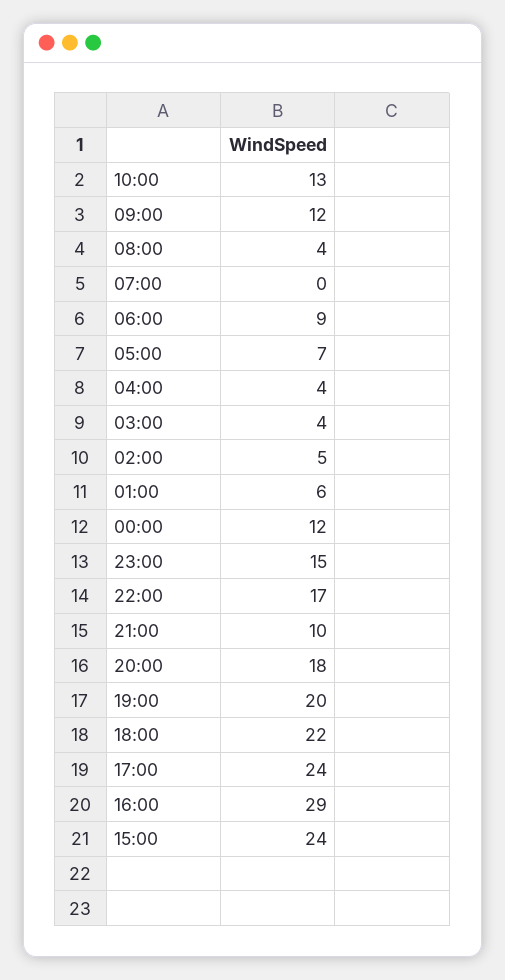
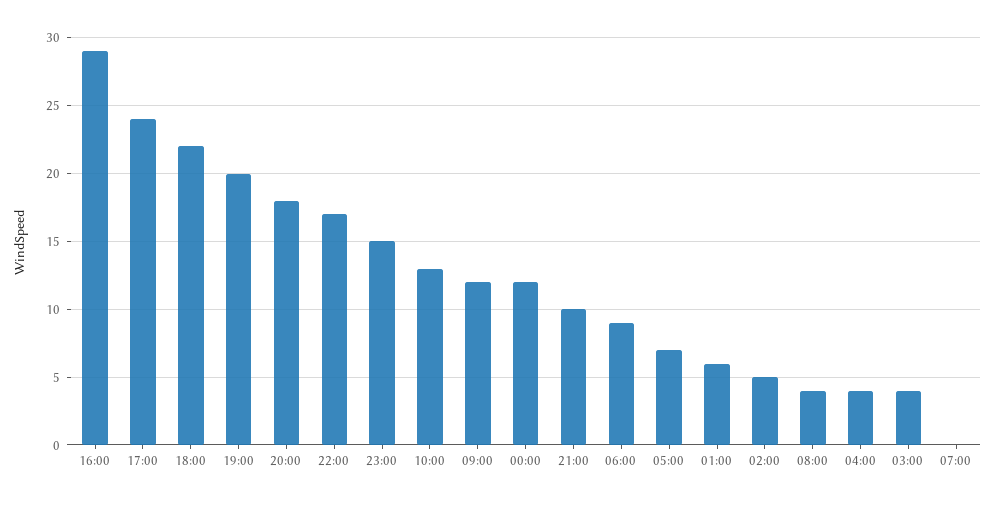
  {
    "10:00": 13,
    "09:00": 12,
    "08:00": 4,
    "07:00": 0,
    "06:00": 9,
    "05:00": 7,
    "04:00": 4,
    "03:00": 4,
    "02:00": 5,
    "01:00": 6,
    "00:00": 12,
    "23:00": 15,
    "22:00": 17,
    "21:00": 10,
    "20:00": 18,
    "19:00": 20,
    "18:00": 22,
    "17:00": 24,
-   "16:00": 29,
+   "16:00": 29
-   "15:00": 24
  }

